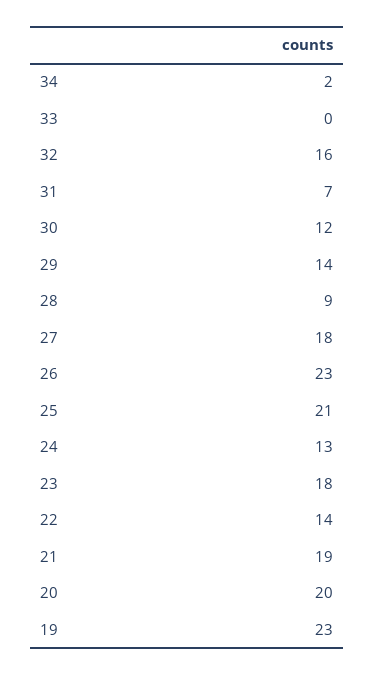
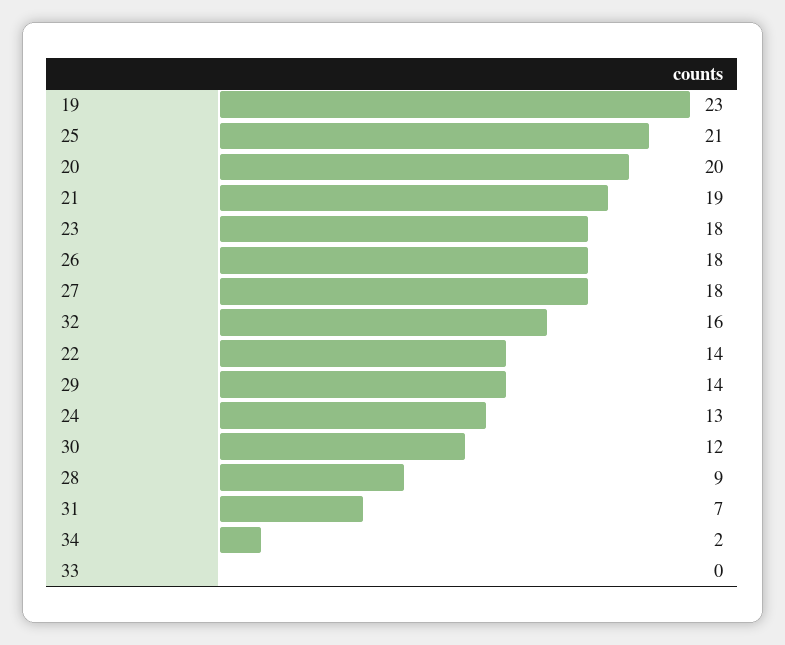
  {
    "34": 2,
    "33": 0,
    "32": 16,
    "31": 7,
    "30": 12,
    "29": 14,
    "28": 9,
    "27": 18,
-   "26": 23,
+   "26": 18,
    "25": 21,
    "24": 13,
    "23": 18,
    "22": 14,
    "21": 19,
    "20": 20,
    "19": 23
  }

